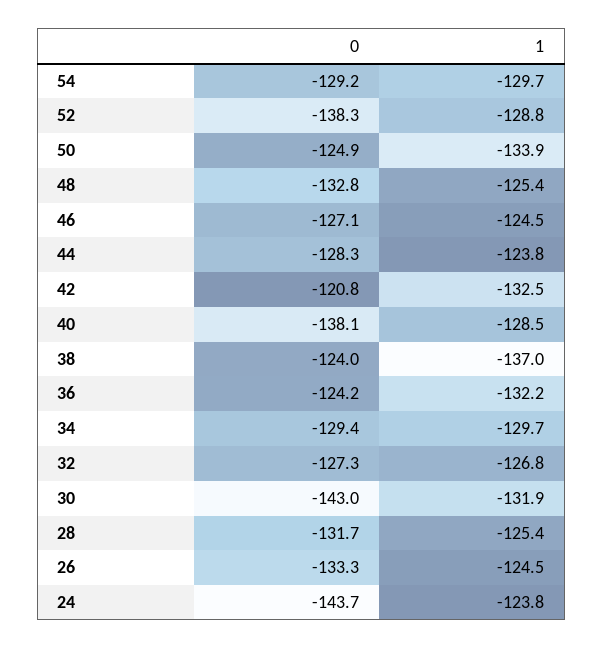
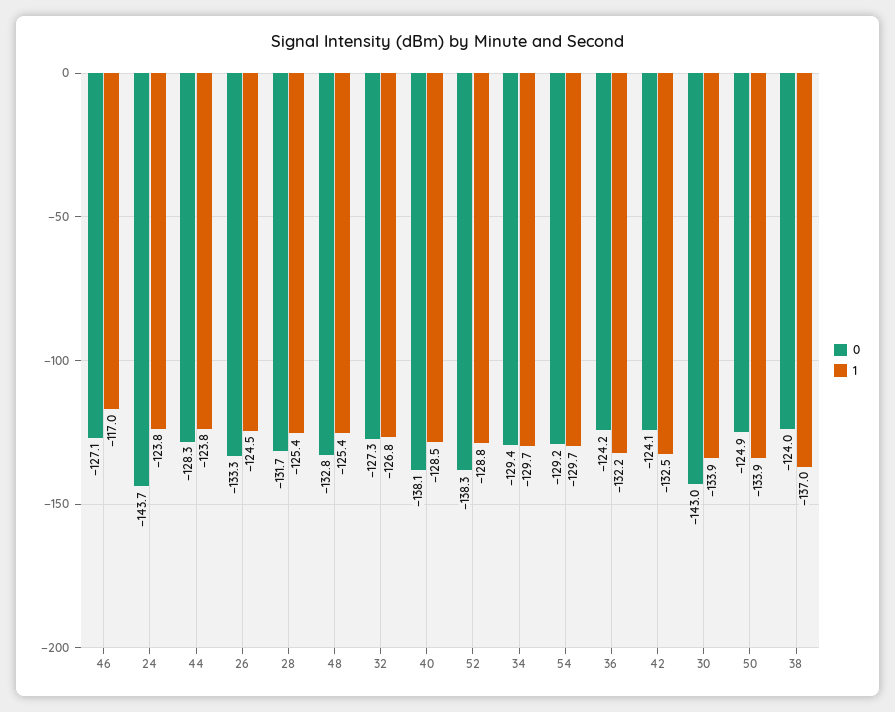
  {
    "0": {
      "54": -129.2,
      "52": -138.3,
      "50": -124.9,
      "48": -132.8,
      "46": -127.1,
      "44": -128.3,
-     "42": -120.8,
+     "42": -124.1,
      "40": -138.1,
      "38": -124,
      "36": -124.2,
      "34": -129.4,
      "32": -127.3,
      "30": -143,
      "28": -131.7,
      "26": -133.3,
      "24": -143.7
    },
    "1": {
      "54": -129.7,
      "52": -128.8,
      "50": -133.9,
      "48": -125.4,
-     "46": -124.5,
+     "46": -117,
      "44": -123.8,
      "42": -132.5,
      "40": -128.5,
      "38": -137,
      "36": -132.2,
      "34": -129.7,
      "32": -126.8,
-     "30": -131.9,
+     "30": -133.9,
      "28": -125.4,
      "26": -124.5,
      "24": -123.8
    }
  }

